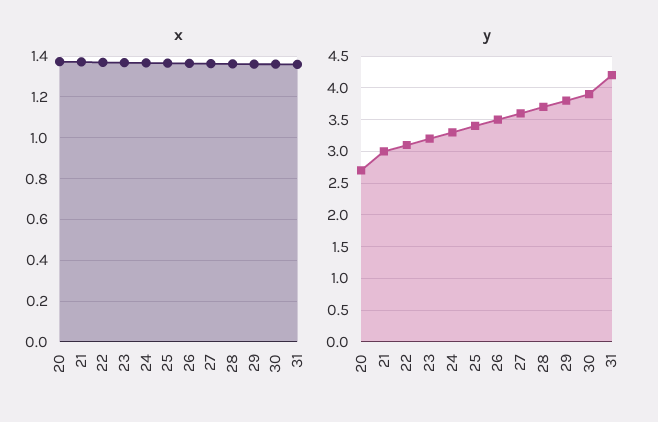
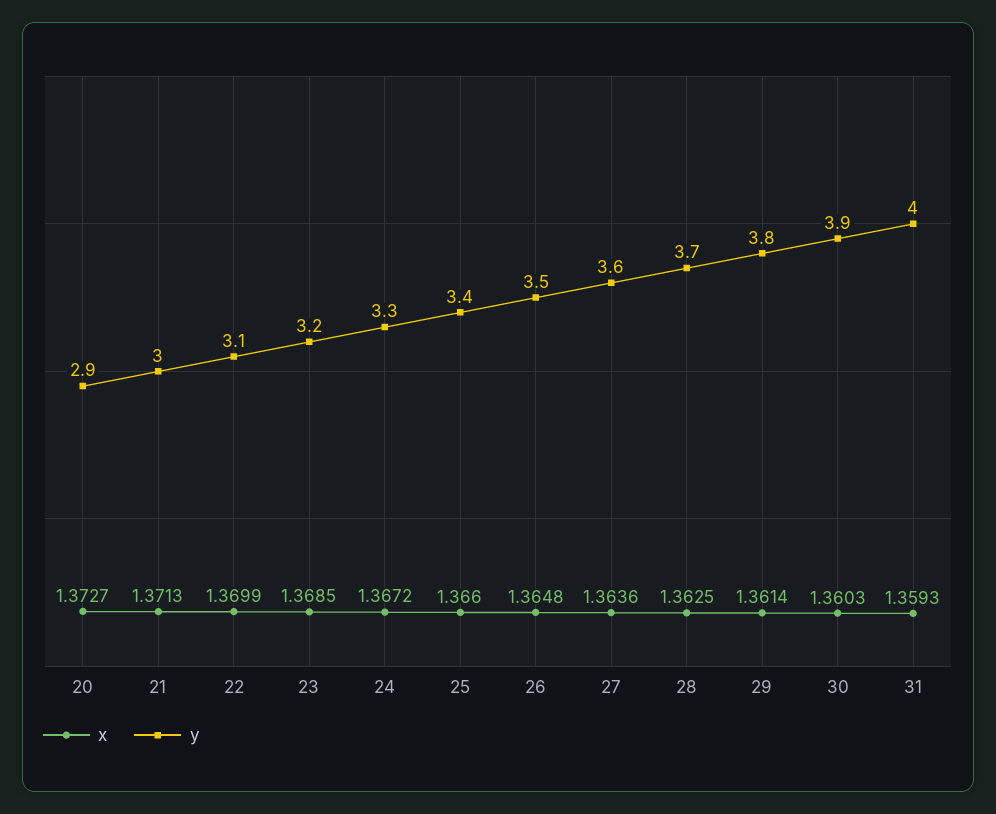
  {
    "x": {
      "20": 1.3727,
      "21": 1.3713,
      "22": 1.3699,
      "23": 1.3685,
      "24": 1.3672,
      "25": 1.366,
      "26": 1.3648,
      "27": 1.3636,
      "28": 1.3625,
      "29": 1.3614,
      "30": 1.3603,
      "31": 1.3593
    },
    "y": {
-     "20": 2.7,
+     "20": 2.9,
      "21": 3,
      "22": 3.1,
      "23": 3.2,
      "24": 3.3,
      "25": 3.4,
      "26": 3.5,
      "27": 3.6,
      "28": 3.7,
      "29": 3.8,
      "30": 3.9,
-     "31": 4.2
+     "31": 4
    }
  }

